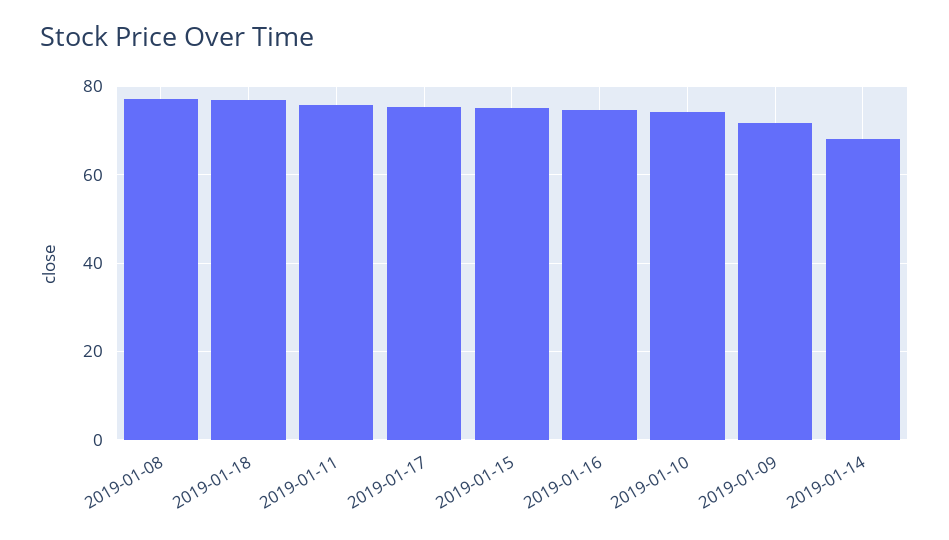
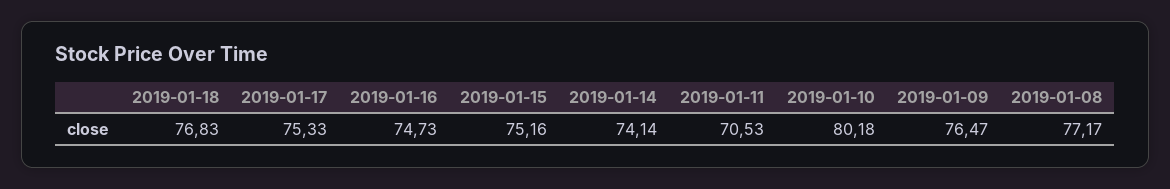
  {
    "2019-01-08": 77.17,
    "2019-01-18": 76.83,
-   "2019-01-11": 76,
+   "2019-01-11": 70.53,
    "2019-01-17": 75.33,
    "2019-01-15": 75.16,
    "2019-01-16": 74.73,
-   "2019-01-10": 74,
+   "2019-01-10": 80.18,
-   "2019-01-09": 72,
+   "2019-01-09": 76.47,
-   "2019-01-14": 68
+   "2019-01-14": 74.14
  }

